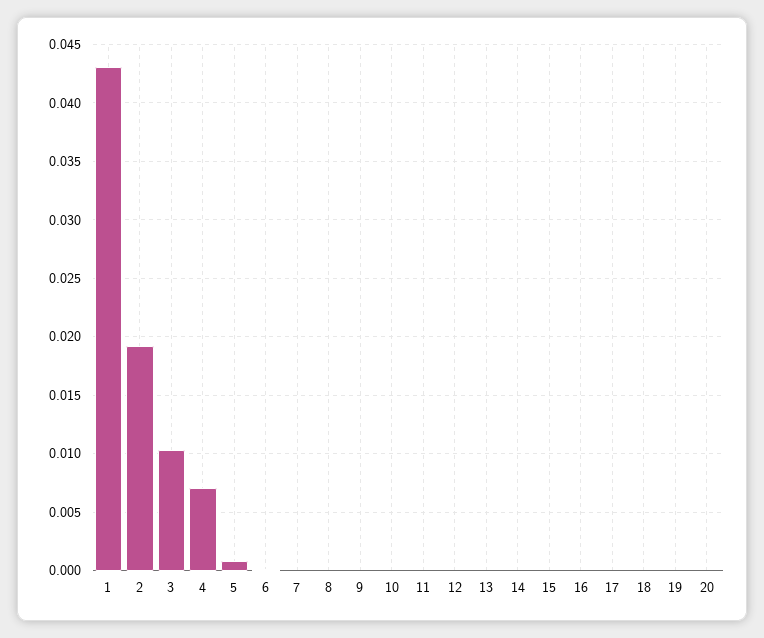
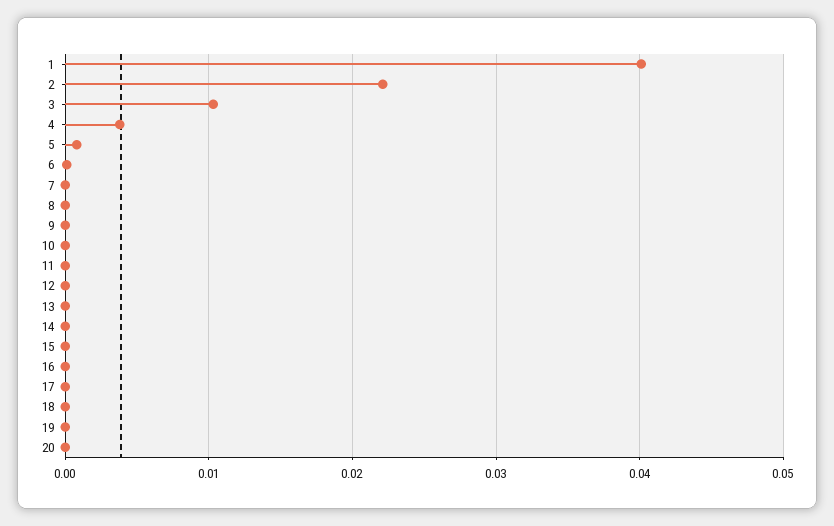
  {
-   "1": 0.043,
+   "1": 0.04,
-   "2": 0.019,
+   "2": 0.022,
    "3": 0.01,
-   "4": 0.007,
+   "4": 0.004,
    "5": 0.001,
    "6": 0,
    "7": 0,
    "8": 0,
    "9": 0,
    "10": 0,
    "11": 0,
    "12": 0,
    "13": 0,
    "14": 0,
    "15": 0,
    "16": 0,
    "17": 0,
    "18": 0,
    "19": 0,
    "20": 0
  }

